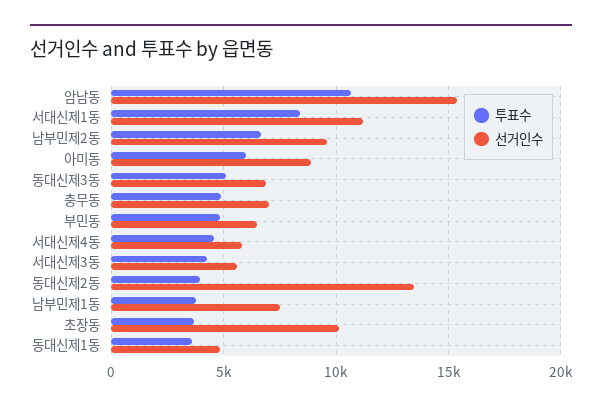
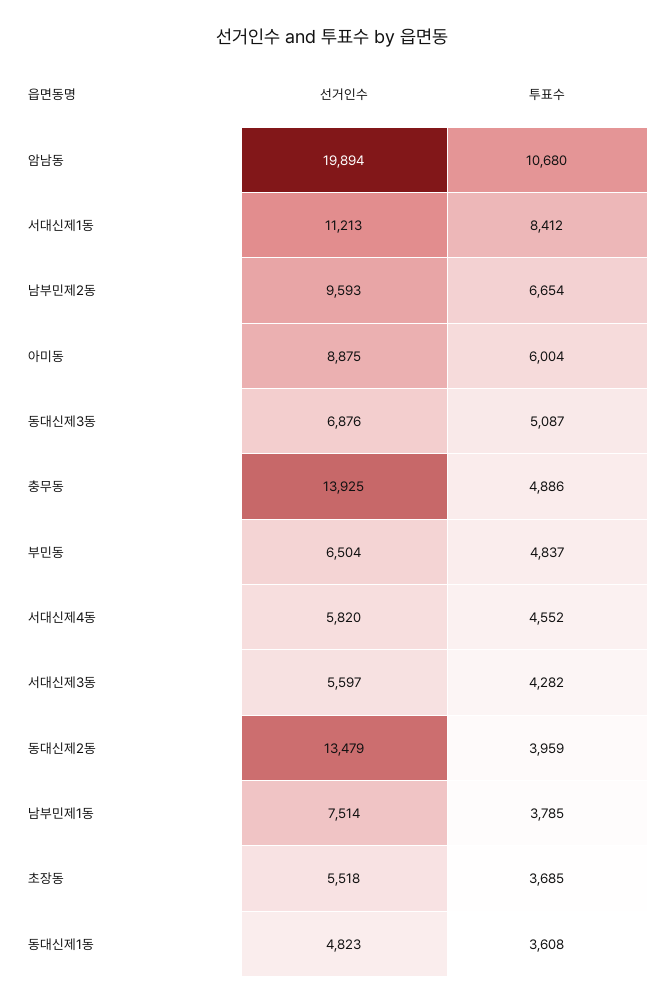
  {
    "투표수": {
      "암남동": 10680,
      "서대신제1동": 8412,
      "남부민제2동": 6654,
      "아미동": 6004,
      "동대신제3동": 5087,
      "충무동": 4886,
      "부민동": 4837,
      "서대신제4동": 4552,
      "서대신제3동": 4282,
      "동대신제2동": 3959,
      "남부민제1동": 3785,
      "초장동": 3685,
      "동대신제1동": 3608
    },
    "선거인수": {
-     "암남동": 15500,
+     "암남동": 19894,
      "서대신제1동": 11213,
      "남부민제2동": 9593,
      "아미동": 8875,
      "동대신제3동": 6876,
-     "충무동": 7000,
+     "충무동": 13925,
      "부민동": 6504,
      "서대신제4동": 5820,
      "서대신제3동": 5597,
      "동대신제2동": 13479,
      "남부민제1동": 7514,
-     "초장동": 10000,
+     "초장동": 5518,
      "동대신제1동": 4823
    }
  }

